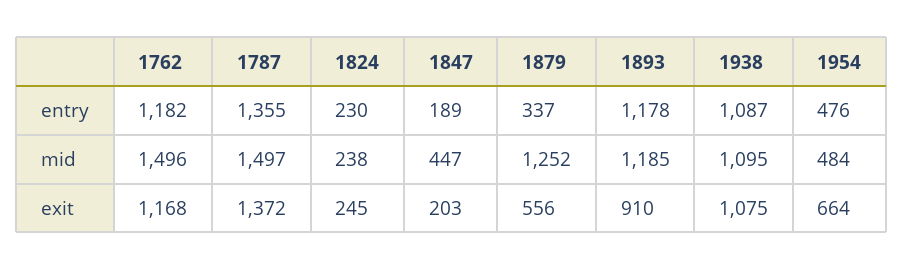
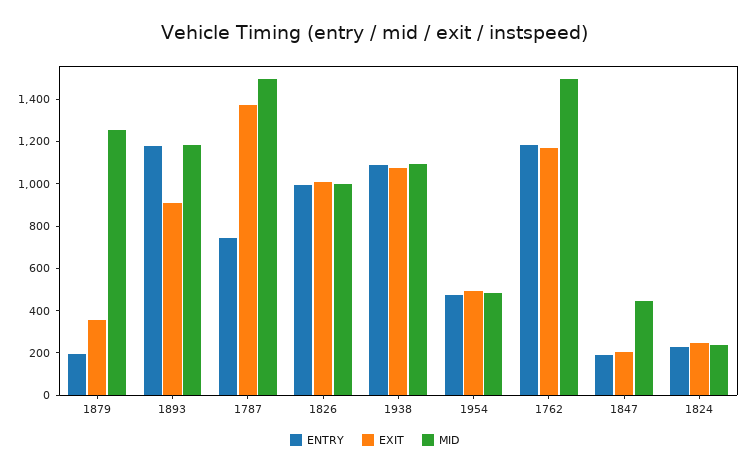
  {
    "entry": {
      "1762": 1182,
-     "1787": 1355,
+     "1787": 750,
      "1824": 230,
      "1847": 189,
-     "1879": 337,
+     "1879": 200,
      "1893": 1178,
      "1938": 1087,
-     "1954": 476
+     "1954": 476,
+     "1826": 1000
    },
    "mid": {
      "1762": 1496,
      "1787": 1497,
      "1824": 238,
      "1847": 447,
      "1879": 1252,
      "1893": 1185,
      "1938": 1095,
-     "1954": 484
+     "1954": 484,
+     "1826": 1000
    },
    "exit": {
      "1762": 1168,
      "1787": 1372,
      "1824": 245,
      "1847": 203,
-     "1879": 556,
+     "1879": 350,
      "1893": 910,
      "1938": 1075,
-     "1954": 664
+     "1954": 500,
+     "1826": 1000
    }
  }

